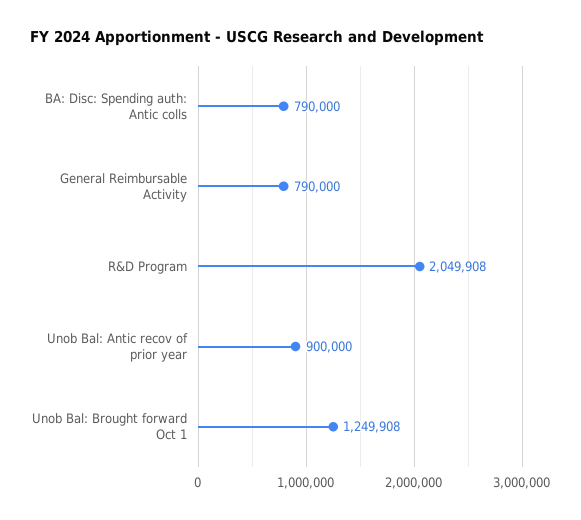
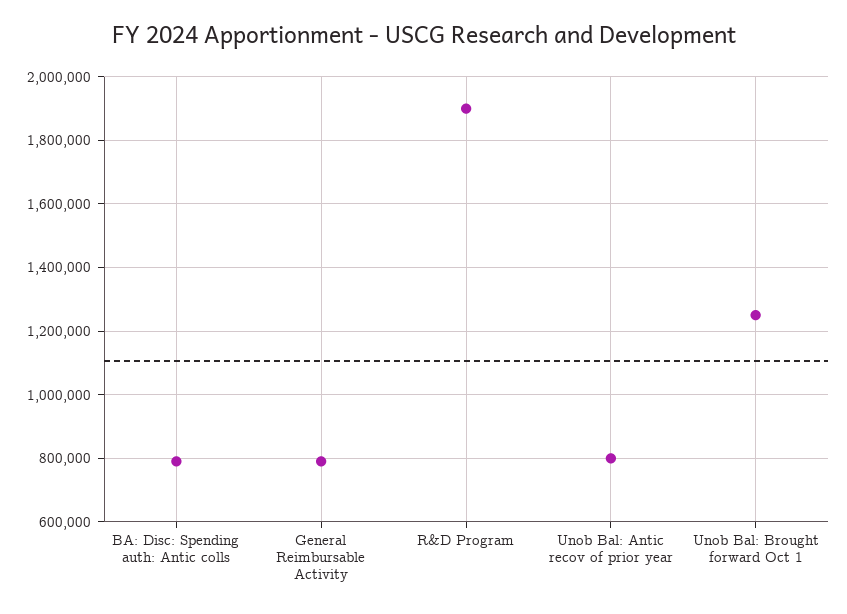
  {
    "BA: Disc: Spending auth: Antic colls": 790000,
    "General Reimbursable Activity": 790000,
-   "R&D Program": 2049908,
+   "R&D Program": 1900000,
-   "Unob Bal: Antic recov of prior year": 900000,
+   "Unob Bal: Antic recov of prior year": 800000,
    "Unob Bal: Brought forward Oct 1": 1249908
  }

